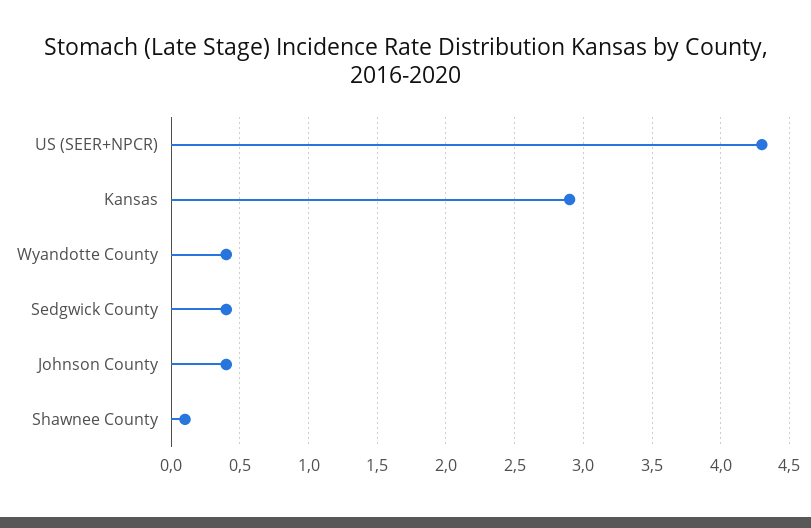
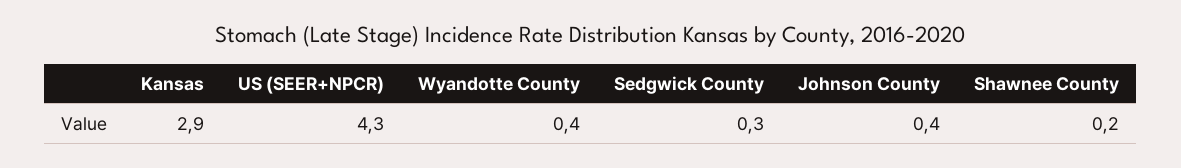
  {
    "US (SEER+NPCR)": 4.3,
    "Kansas": 2.9,
    "Wyandotte County": 0.4,
-   "Sedgwick County": 0.4,
+   "Sedgwick County": 0.3,
    "Johnson County": 0.4,
-   "Shawnee County": 0.1
+   "Shawnee County": 0.2
  }

